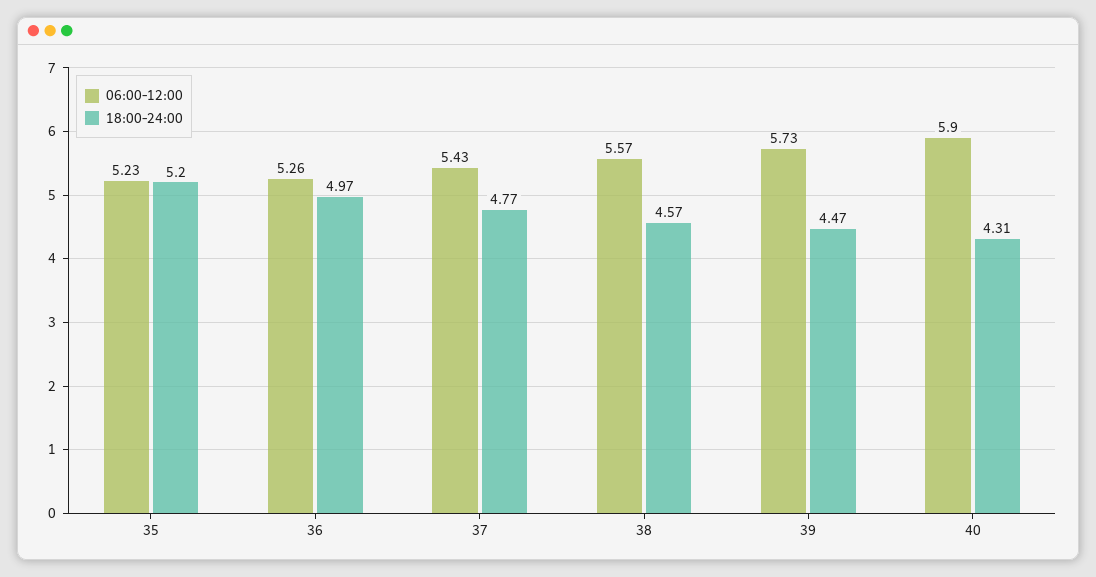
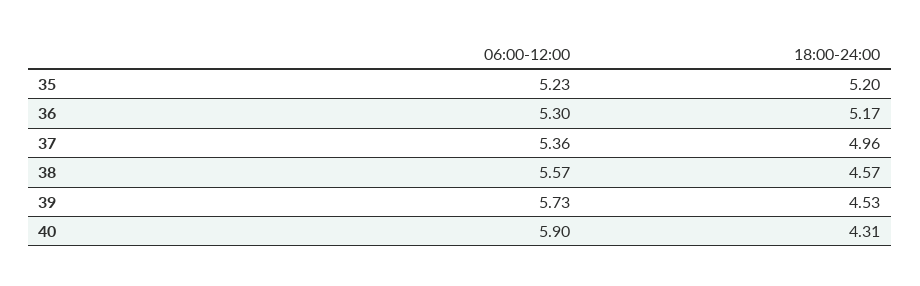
  {
    "06:00-12:00": {
      "35": 5.23,
-     "36": 5.26,
+     "36": 5.3,
-     "37": 5.43,
+     "37": 5.36,
      "38": 5.57,
      "39": 5.73,
      "40": 5.9
    },
    "18:00-24:00": {
      "35": 5.2,
-     "36": 4.97,
+     "36": 5.17,
-     "37": 4.77,
+     "37": 4.96,
      "38": 4.57,
-     "39": 4.47,
+     "39": 4.53,
      "40": 4.31
    }
  }

